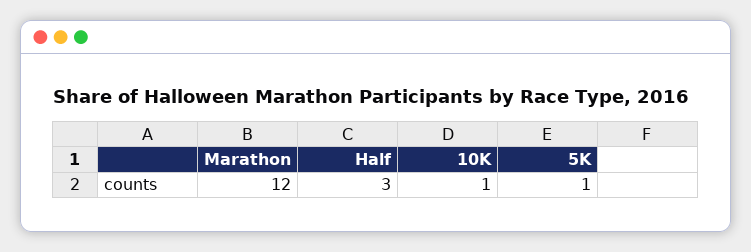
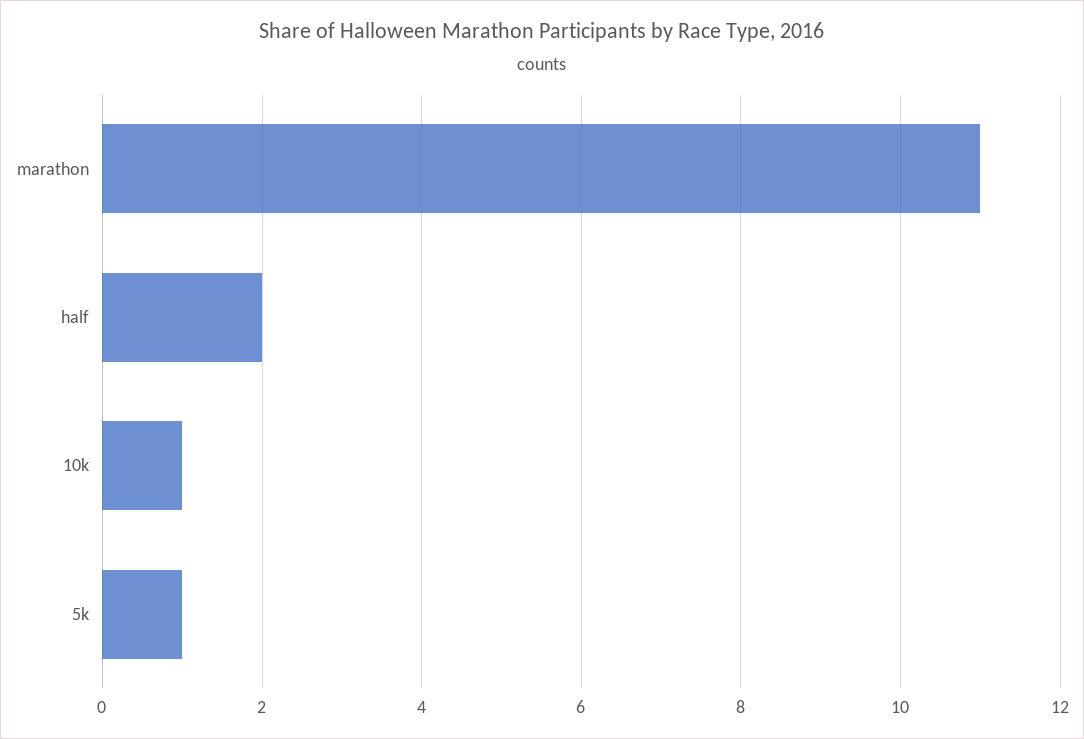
  {
-   "Marathon": 12,
+   "Marathon": 11,
-   "Half": 3,
+   "Half": 2,
    "10K": 1,
    "5K": 1
  }

